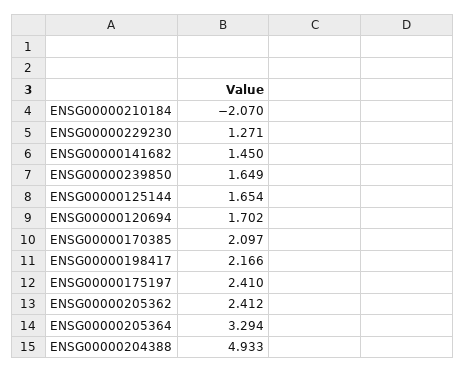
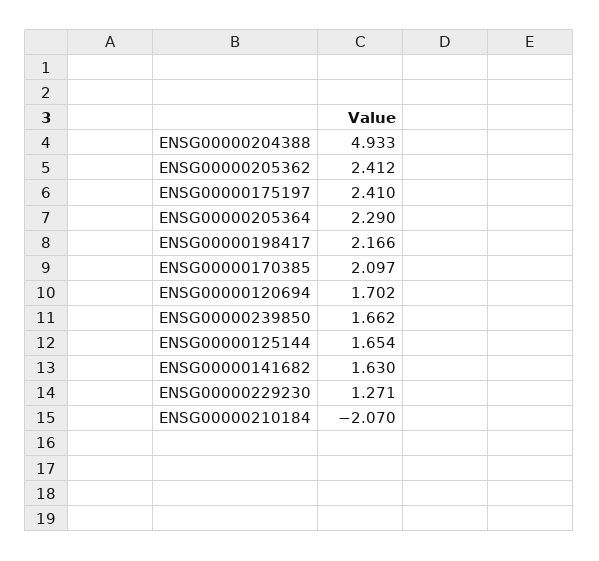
  {
    "ENSG00000210184": -2.07,
    "ENSG00000229230": 1.271,
-   "ENSG00000141682": 1.45,
+   "ENSG00000141682": 1.63,
-   "ENSG00000239850": 1.649,
+   "ENSG00000239850": 1.662,
    "ENSG00000125144": 1.654,
    "ENSG00000120694": 1.702,
    "ENSG00000170385": 2.097,
    "ENSG00000198417": 2.166,
    "ENSG00000175197": 2.41,
    "ENSG00000205362": 2.412,
-   "ENSG00000205364": 3.294,
+   "ENSG00000205364": 2.29,
    "ENSG00000204388": 4.933
  }

